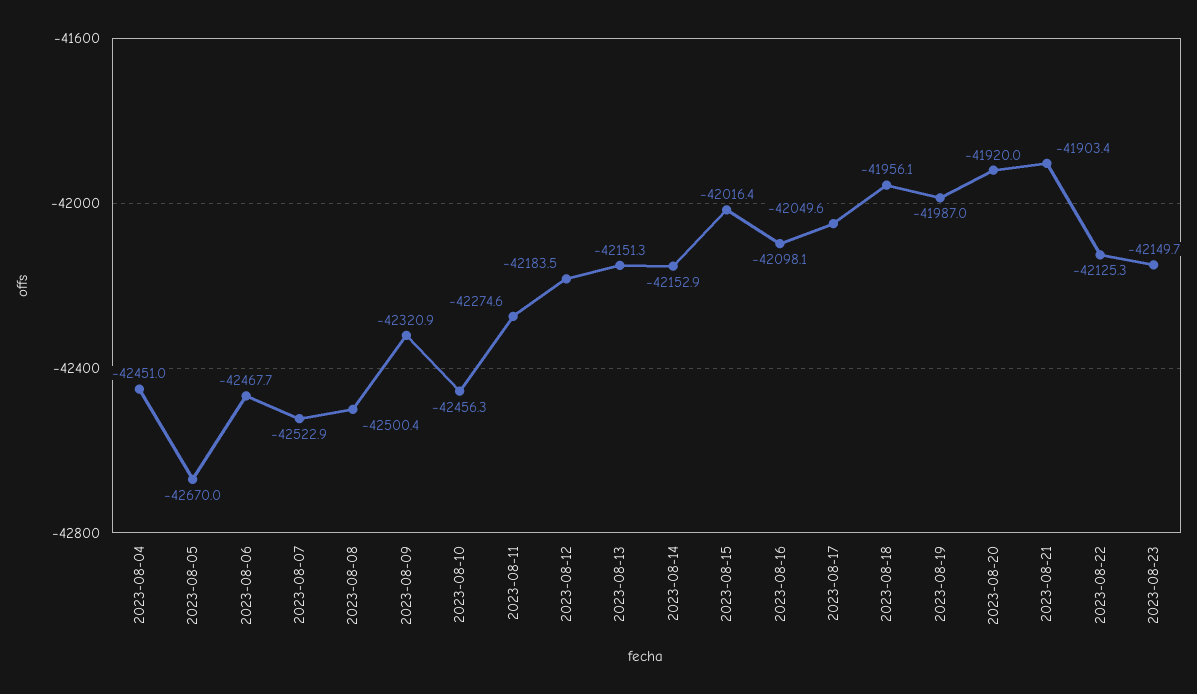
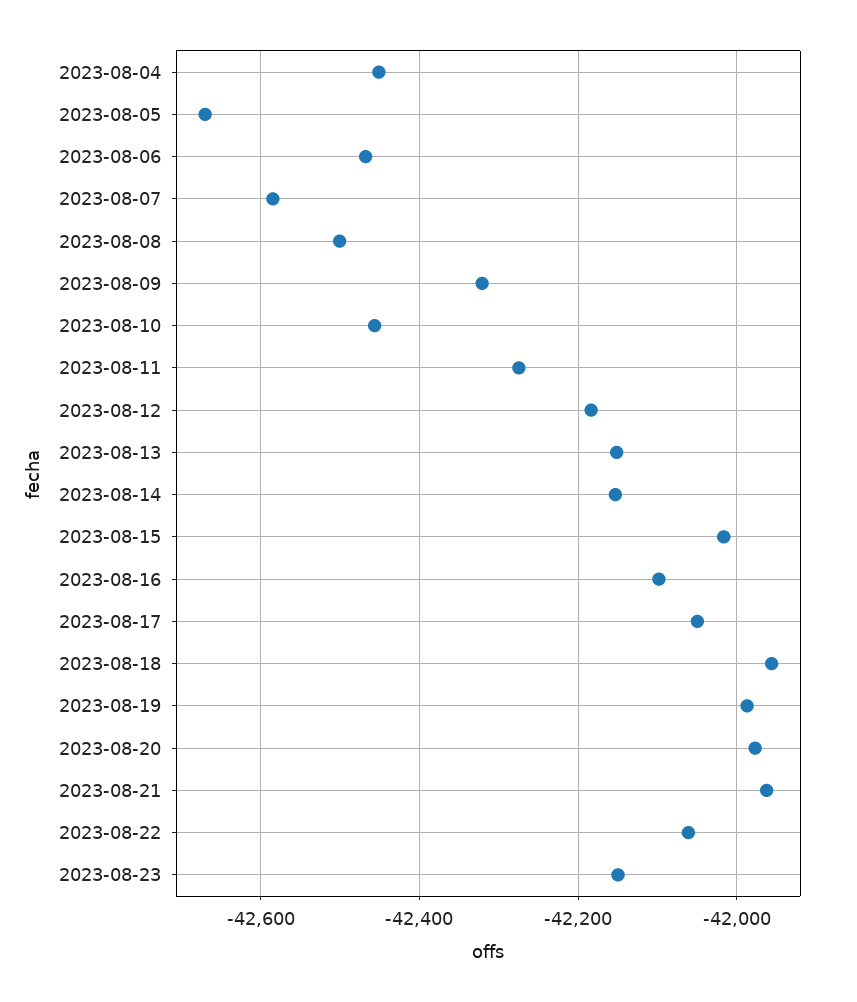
  {
    "2023-08-04": -42451,
    "2023-08-05": -42670,
    "2023-08-06": -42467.7,
-   "2023-08-07": -42522.9,
+   "2023-08-07": -42580,
    "2023-08-08": -42500.4,
    "2023-08-09": -42320.9,
    "2023-08-10": -42456.3,
    "2023-08-11": -42274.6,
    "2023-08-12": -42183.5,
    "2023-08-13": -42151.3,
    "2023-08-14": -42152.9,
    "2023-08-15": -42016.4,
    "2023-08-16": -42098.1,
    "2023-08-17": -42049.6,
    "2023-08-18": -41956.1,
    "2023-08-19": -41987,
-   "2023-08-20": -41920,
+   "2023-08-20": -41980,
-   "2023-08-21": -41903.4,
+   "2023-08-21": -41960,
-   "2023-08-22": -42125.3,
+   "2023-08-22": -42060,
    "2023-08-23": -42149.7
  }

